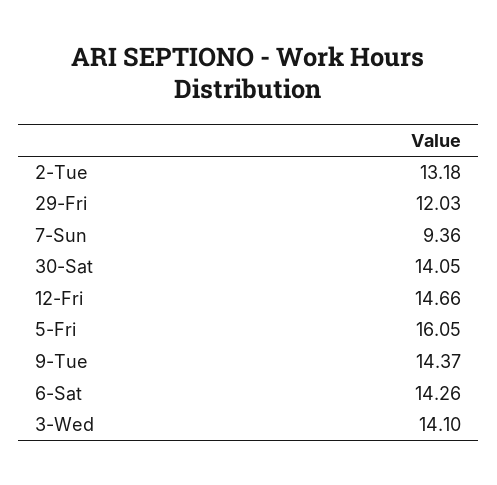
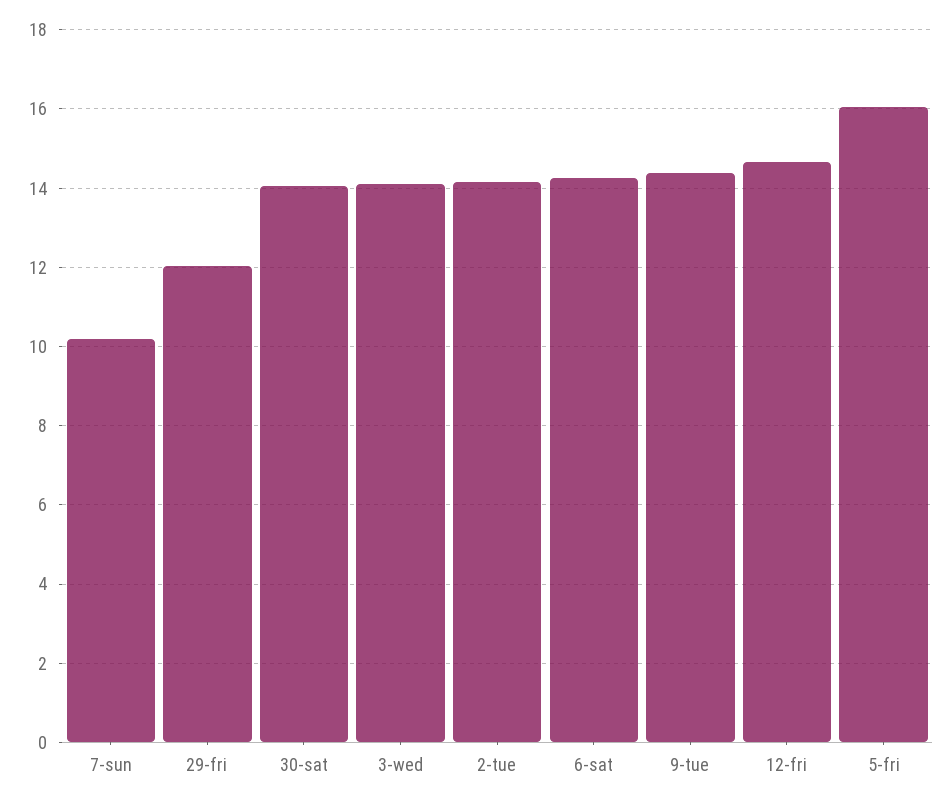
  {
-   "2-Tue": 13.18,
+   "2-Tue": 14.2,
    "29-Fri": 12.03,
-   "7-Sun": 9.36,
+   "7-Sun": 10.2,
    "30-Sat": 14.05,
    "12-Fri": 14.66,
    "5-Fri": 16.05,
    "9-Tue": 14.37,
    "6-Sat": 14.26,
    "3-Wed": 14.1
  }

